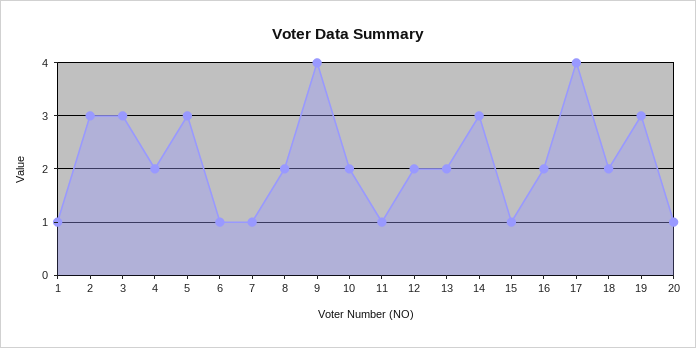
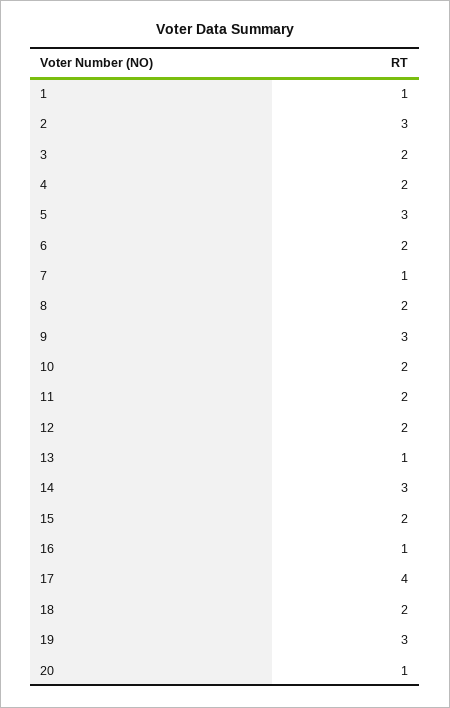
  {
    "1": 1,
    "2": 3,
-   "3": 3,
+   "3": 2,
    "4": 2,
    "5": 3,
-   "6": 1,
+   "6": 2,
    "7": 1,
    "8": 2,
-   "9": 4,
+   "9": 3,
    "10": 2,
-   "11": 1,
+   "11": 2,
    "12": 2,
-   "13": 2,
+   "13": 1,
    "14": 3,
-   "15": 1,
+   "15": 2,
-   "16": 2,
+   "16": 1,
    "17": 4,
    "18": 2,
    "19": 3,
    "20": 1
  }

